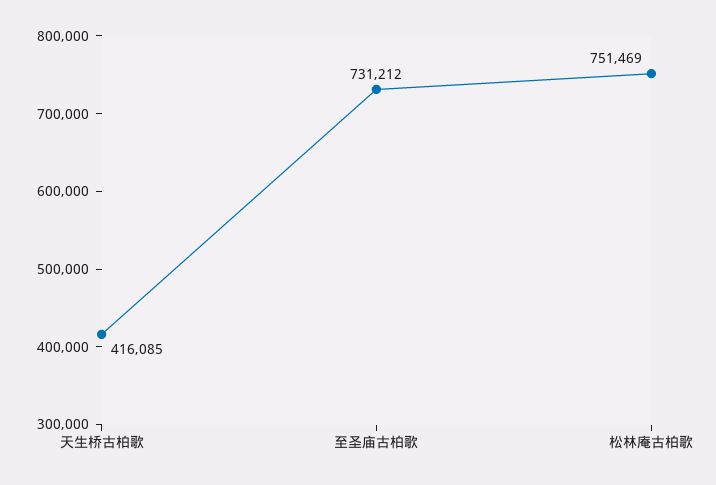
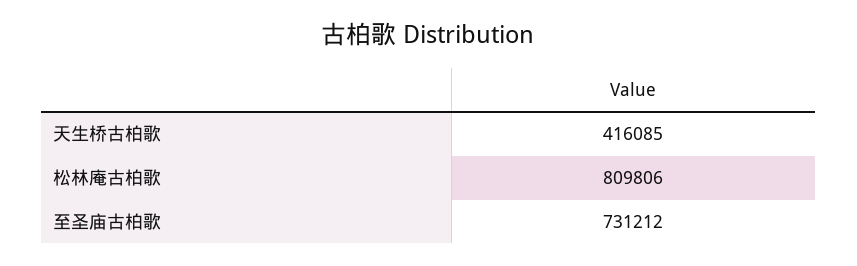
  {
    "天生桥古柏歌": 416085,
    "至圣庙古柏歌": 731212,
-   "松林庵古柏歌": 751469
+   "松林庵古柏歌": 809806
  }

